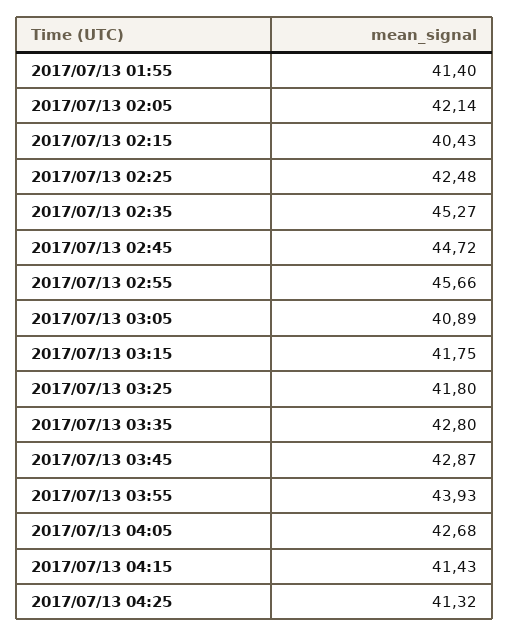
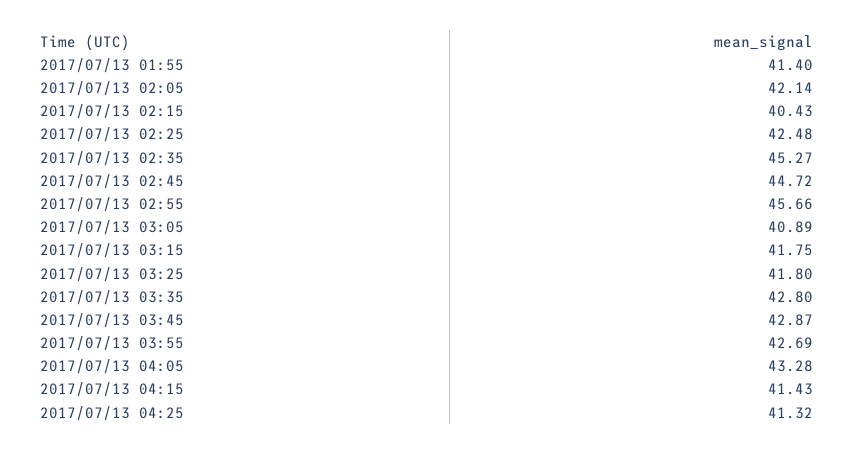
  {
    "2017/07/13 01:55": 41.4,
    "2017/07/13 02:05": 42.14,
    "2017/07/13 02:15": 40.43,
    "2017/07/13 02:25": 42.48,
    "2017/07/13 02:35": 45.27,
    "2017/07/13 02:45": 44.72,
    "2017/07/13 02:55": 45.66,
    "2017/07/13 03:05": 40.89,
    "2017/07/13 03:15": 41.75,
    "2017/07/13 03:25": 41.8,
    "2017/07/13 03:35": 42.8,
    "2017/07/13 03:45": 42.87,
-   "2017/07/13 03:55": 43.93,
+   "2017/07/13 03:55": 42.69,
-   "2017/07/13 04:05": 42.68,
+   "2017/07/13 04:05": 43.28,
    "2017/07/13 04:15": 41.43,
    "2017/07/13 04:25": 41.32
  }

